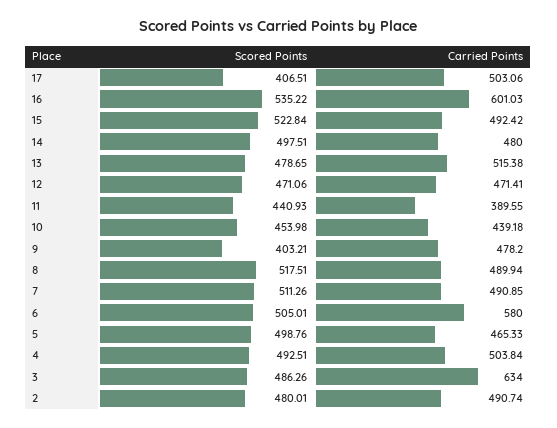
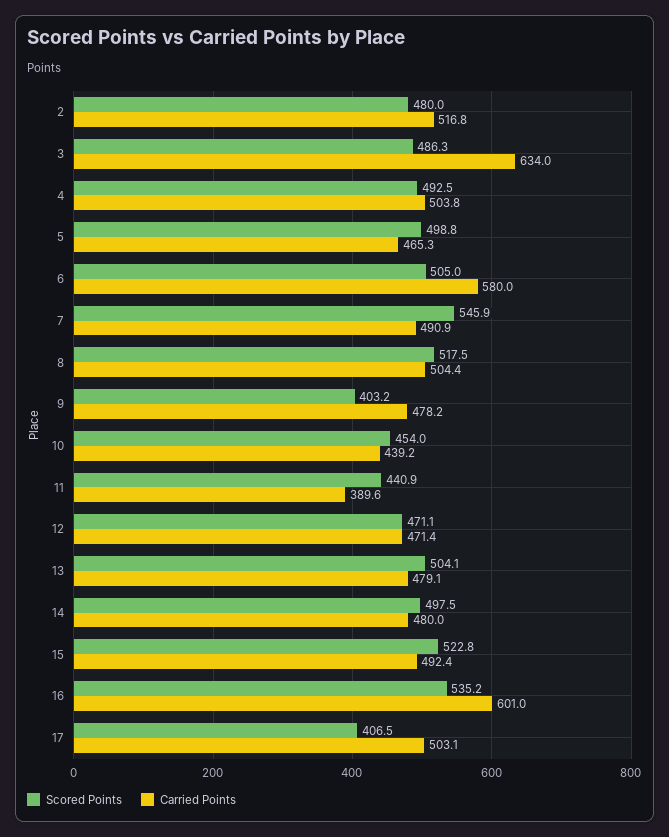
  {
    "Scored Points": {
      "17": 406.51,
      "16": 535.22,
      "15": 522.84,
      "14": 497.51,
-     "13": 478.65,
+     "13": 504.1,
      "12": 471.06,
      "11": 440.93,
      "10": 453.98,
      "9": 403.21,
      "8": 517.51,
-     "7": 511.26,
+     "7": 545.9,
      "6": 505.01,
      "5": 498.76,
      "4": 492.51,
      "3": 486.26,
      "2": 480.01
    },
    "Carried Points": {
      "17": 503.06,
      "16": 601.03,
      "15": 492.42,
      "14": 480,
-     "13": 515.38,
+     "13": 479.1,
      "12": 471.41,
      "11": 389.55,
      "10": 439.18,
      "9": 478.2,
-     "8": 489.94,
+     "8": 504.4,
      "7": 490.85,
      "6": 580,
      "5": 465.33,
      "4": 503.84,
      "3": 634,
-     "2": 490.74
+     "2": 516.8
    }
  }

